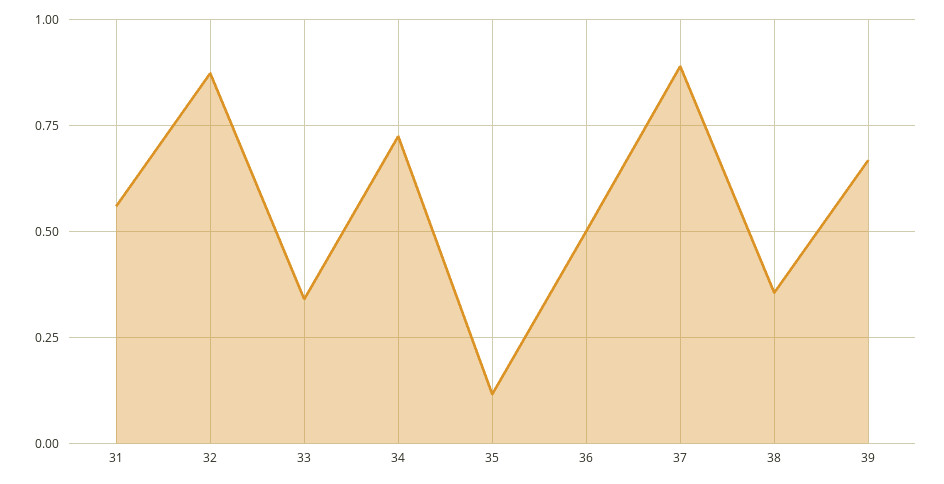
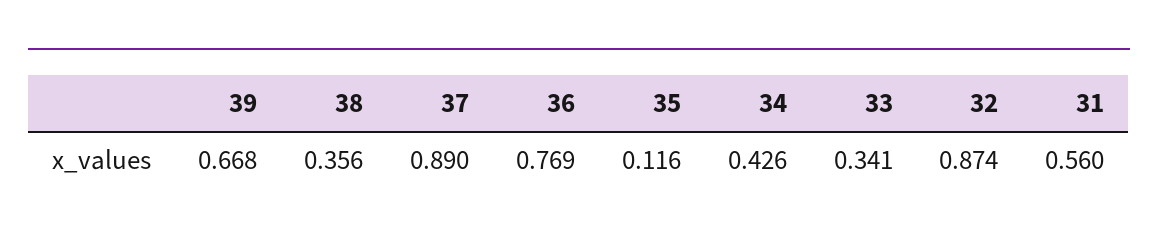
  {
    "31": 0.56,
    "32": 0.874,
    "33": 0.341,
-   "34": 0.725,
+   "34": 0.426,
    "35": 0.116,
-   "36": 0.5,
+   "36": 0.769,
    "37": 0.89,
    "38": 0.356,
    "39": 0.668
  }

